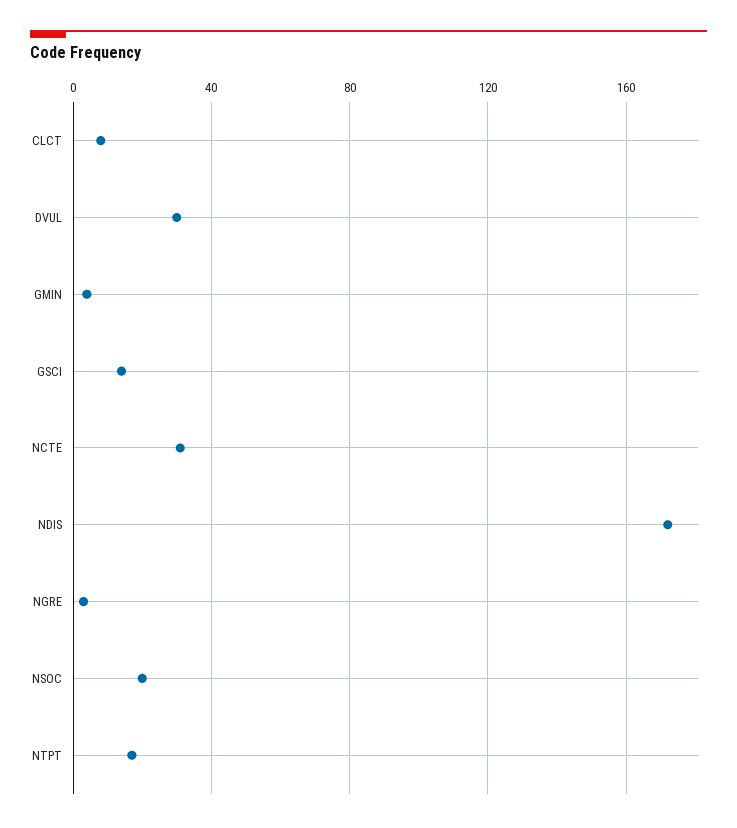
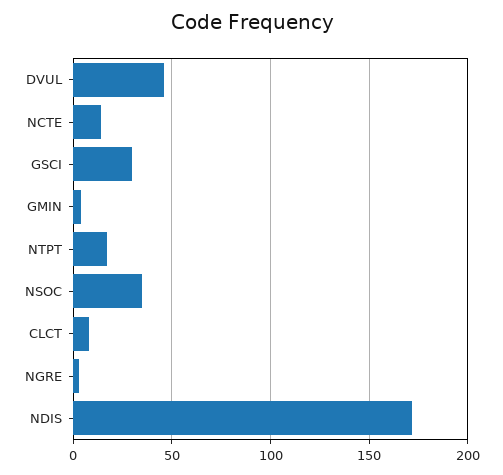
  {
    "CLCT": 10,
-   "DVUL": 30,
+   "DVUL": 45,
    "GMIN": 5,
-   "GSCI": 15,
+   "GSCI": 30,
-   "NCTE": 30,
+   "NCTE": 15,
    "NDIS": 170,
    "NGRE": 5,
-   "NSOC": 20,
+   "NSOC": 35,
    "NTPT": 15
  }

